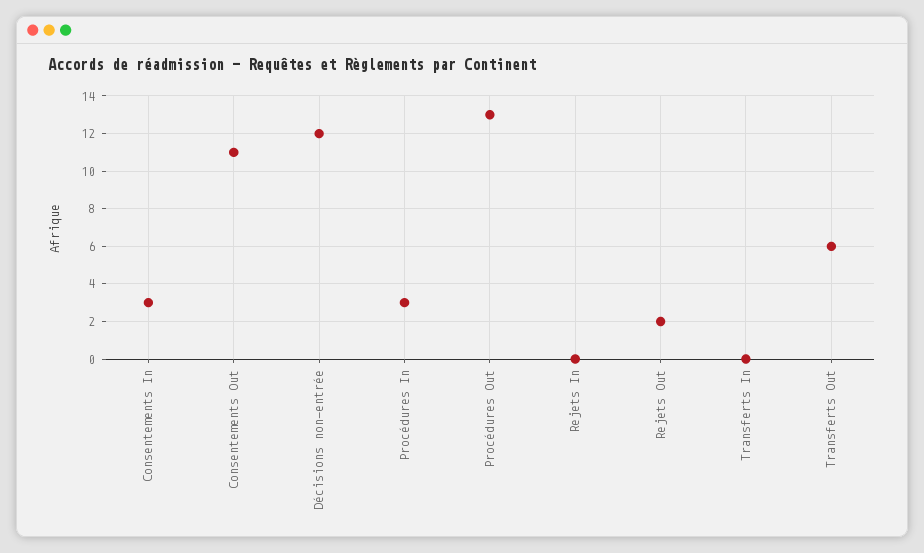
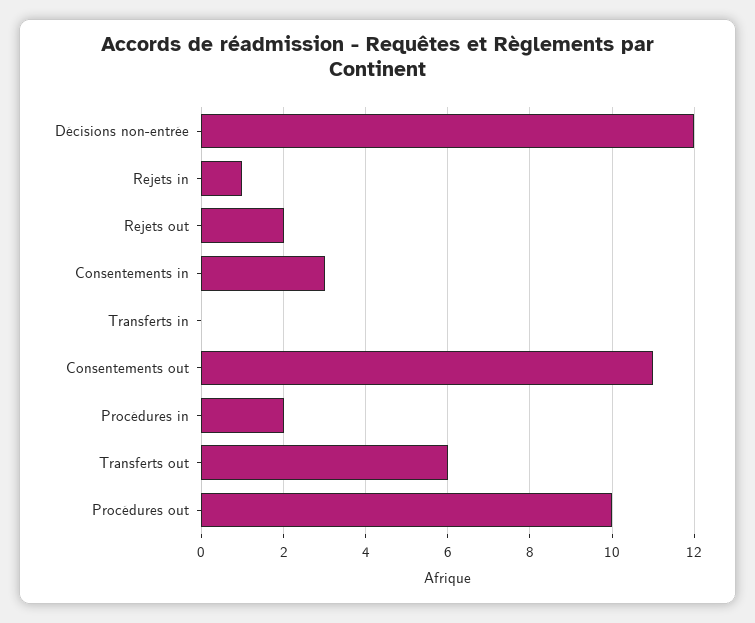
  {
    "Consentements In": 3,
    "Consentements Out": 11,
    "Décisions non-entrée": 12,
-   "Procédures In": 3,
+   "Procédures In": 2,
-   "Procédures Out": 13,
+   "Procédures Out": 10,
-   "Rejets In": 0,
+   "Rejets In": 1,
    "Rejets Out": 2,
    "Transferts In": 0,
    "Transferts Out": 6
  }

